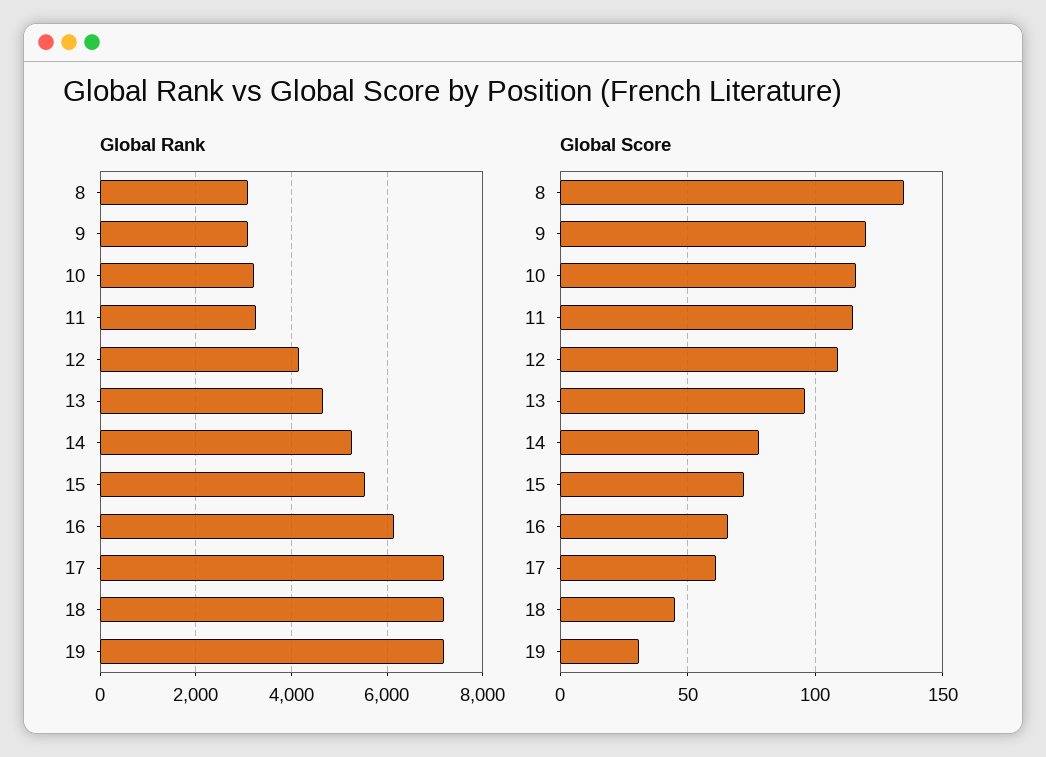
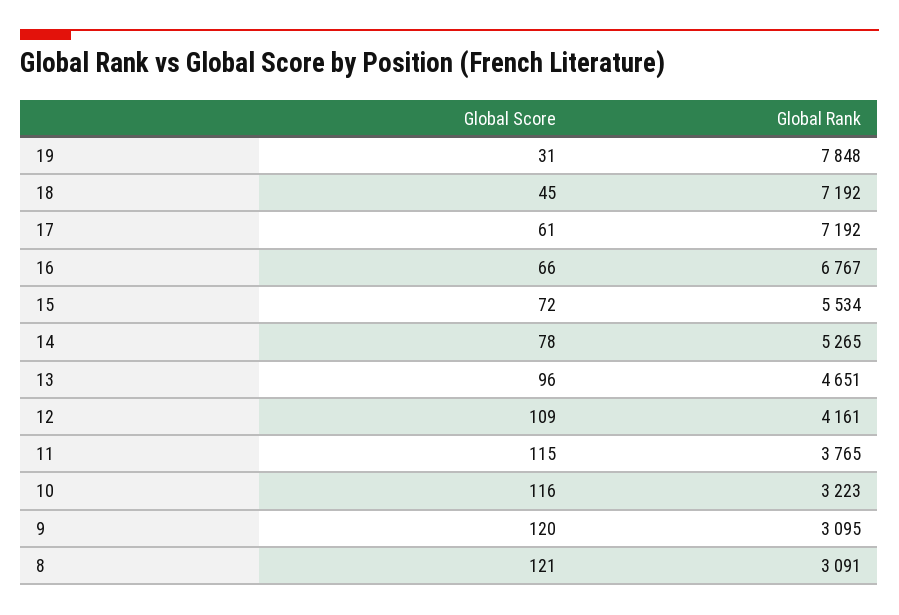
  {
    "Global Rank": {
      "8": 3091,
      "9": 3095,
      "10": 3223,
-     "11": 3200,
+     "11": 3765,
      "12": 4161,
      "13": 4651,
      "14": 5265,
      "15": 5534,
-     "16": 6200,
+     "16": 6767,
      "17": 7192,
      "18": 7192,
-     "19": 7200
+     "19": 7848
    },
    "Global Score": {
-     "8": 135,
+     "8": 121,
      "9": 120,
      "10": 116,
      "11": 115,
      "12": 109,
      "13": 96,
      "14": 78,
      "15": 72,
      "16": 66,
      "17": 61,
      "18": 45,
      "19": 31
    }
  }

